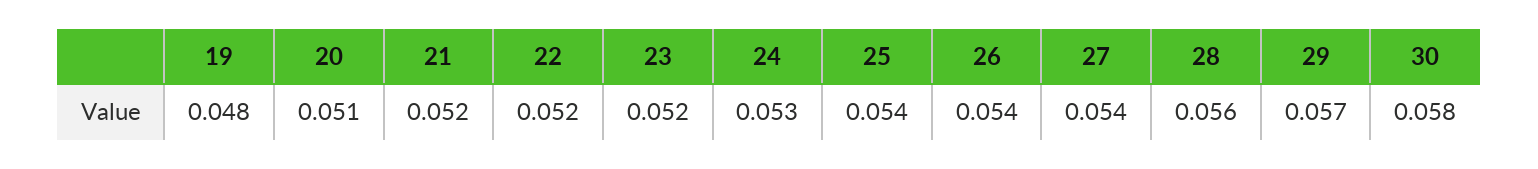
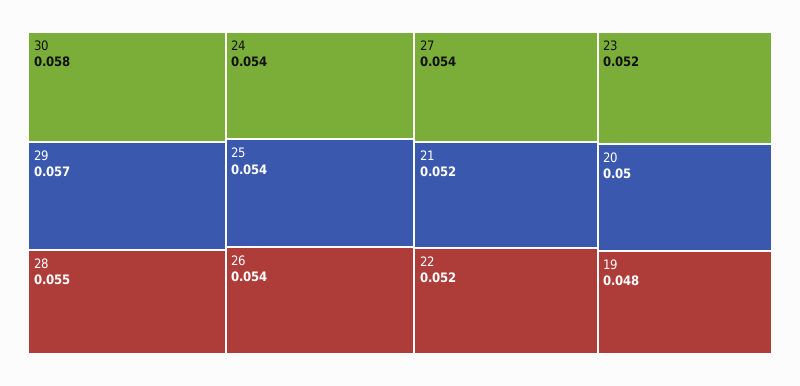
  {
    "19": 0.048,
-   "20": 0.051,
+   "20": 0.05,
    "21": 0.052,
    "22": 0.052,
    "23": 0.052,
-   "24": 0.053,
+   "24": 0.054,
    "25": 0.054,
    "26": 0.054,
    "27": 0.054,
-   "28": 0.056,
+   "28": 0.055,
    "29": 0.057,
    "30": 0.058
  }

